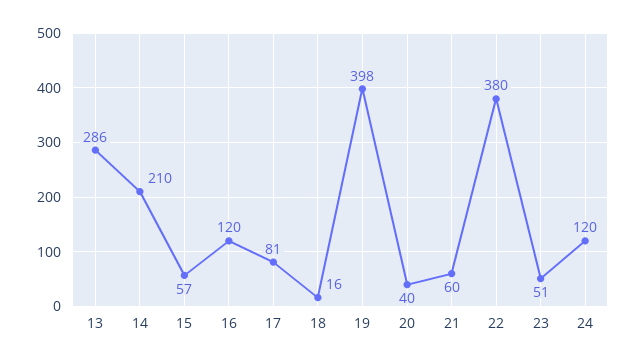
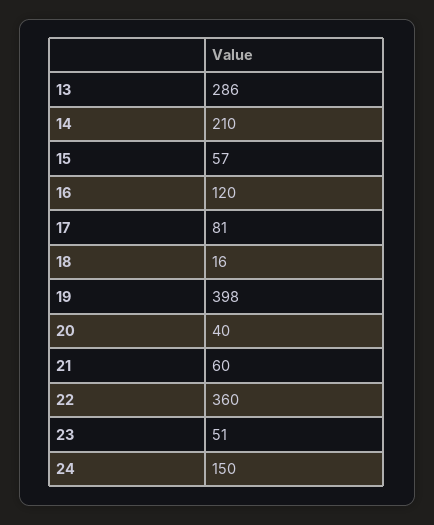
  {
    "13": 286,
    "14": 210,
    "15": 57,
    "16": 120,
    "17": 81,
    "18": 16,
    "19": 398,
    "20": 40,
    "21": 60,
-   "22": 380,
+   "22": 360,
    "23": 51,
-   "24": 120
+   "24": 150
  }

